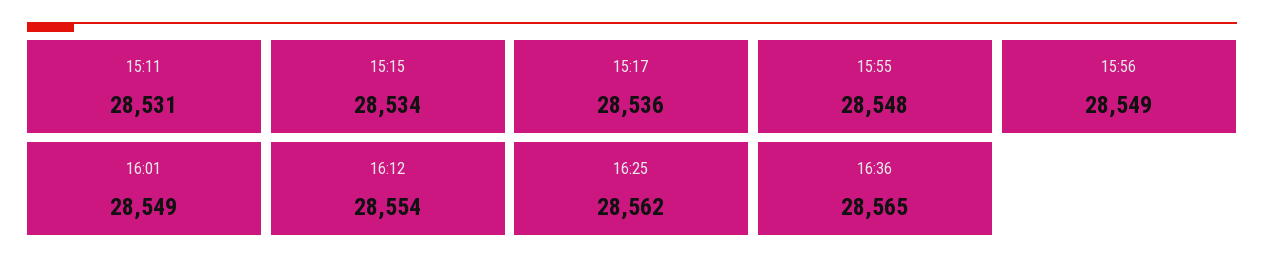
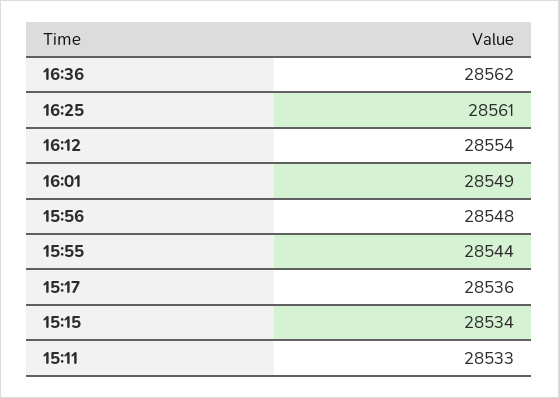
  {
-   "15:11": 28531,
+   "15:11": 28533,
    "15:15": 28534,
    "15:17": 28536,
-   "15:55": 28548,
+   "15:55": 28544,
-   "15:56": 28549,
+   "15:56": 28548,
    "16:01": 28549,
    "16:12": 28554,
-   "16:25": 28562,
+   "16:25": 28561,
-   "16:36": 28565
+   "16:36": 28562
  }

